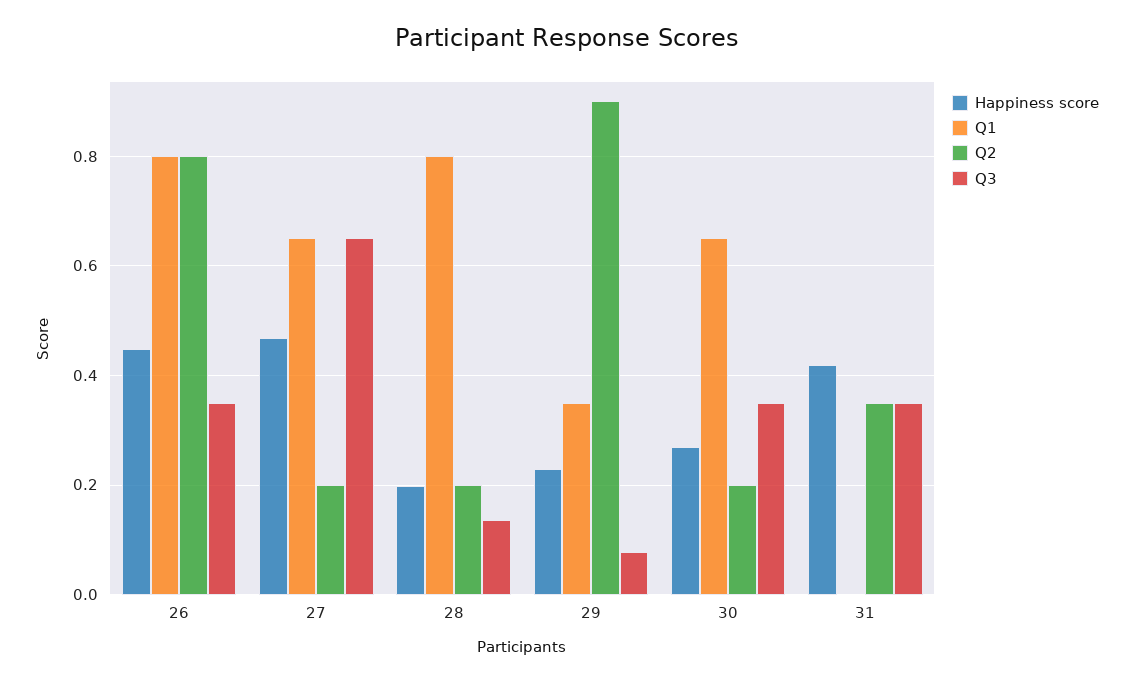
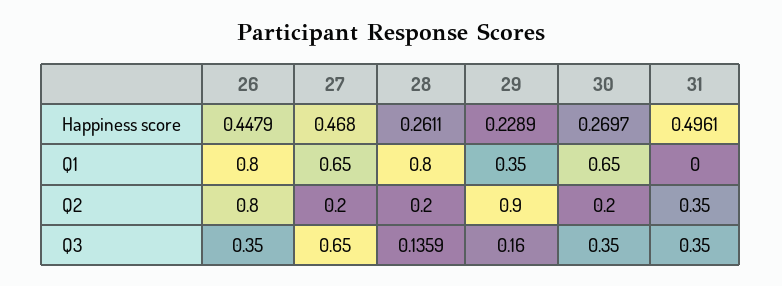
  {
    "Happiness score": {
      "26": 0.4479,
      "27": 0.468,
-     "28": 0.2,
+     "28": 0.2611,
      "29": 0.2289,
      "30": 0.2697,
-     "31": 0.42
+     "31": 0.4961
    },
    "Q1": {
      "26": 0.8,
      "27": 0.65,
      "28": 0.8,
      "29": 0.35,
      "30": 0.65,
      "31": 0
    },
    "Q2": {
      "26": 0.8,
      "27": 0.2,
      "28": 0.2,
      "29": 0.9,
      "30": 0.2,
      "31": 0.35
    },
    "Q3": {
      "26": 0.35,
      "27": 0.65,
      "28": 0.1359,
-     "29": 0.08,
+     "29": 0.16,
      "30": 0.35,
      "31": 0.35
    }
  }

